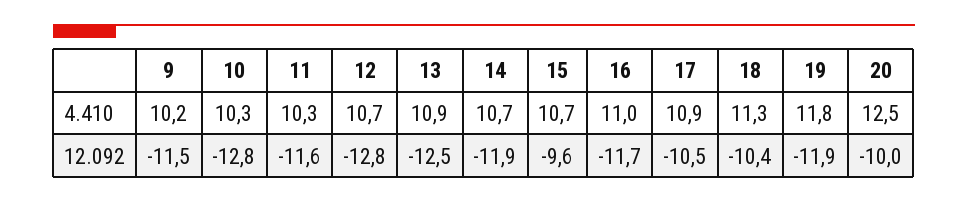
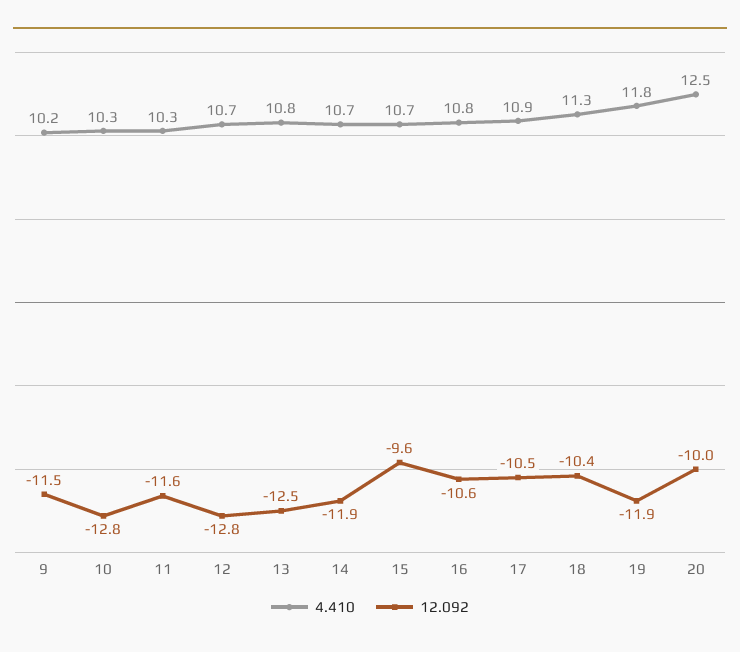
  {
    "4.410": {
      "9": 10.2,
      "10": 10.3,
      "11": 10.3,
      "12": 10.7,
-     "13": 10.9,
+     "13": 10.8,
      "14": 10.7,
      "15": 10.7,
-     "16": 11,
+     "16": 10.8,
      "17": 10.9,
      "18": 11.3,
      "19": 11.8,
      "20": 12.5
    },
    "12.092": {
      "9": -11.5,
      "10": -12.8,
      "11": -11.6,
      "12": -12.8,
      "13": -12.5,
      "14": -11.9,
      "15": -9.6,
-     "16": -11.7,
+     "16": -10.6,
      "17": -10.5,
      "18": -10.4,
      "19": -11.9,
      "20": -10
    }
  }

